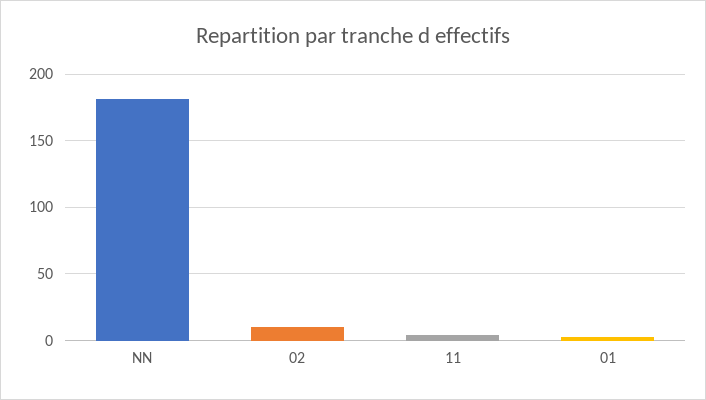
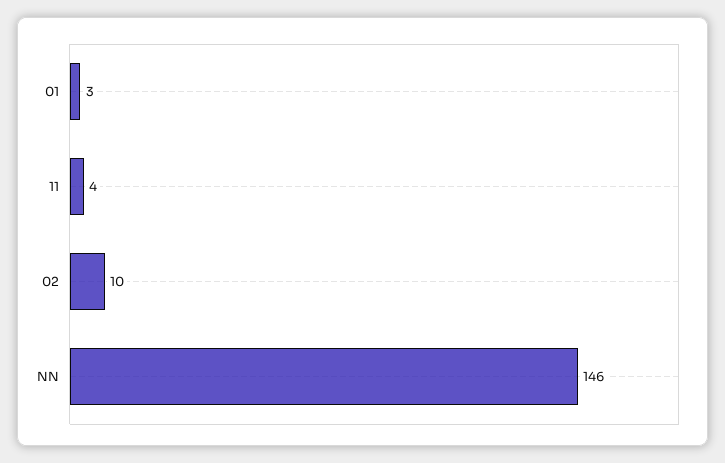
  {
-   "NN": 180,
+   "NN": 146,
    "02": 10,
    "11": 4,
    "01": 3
  }

